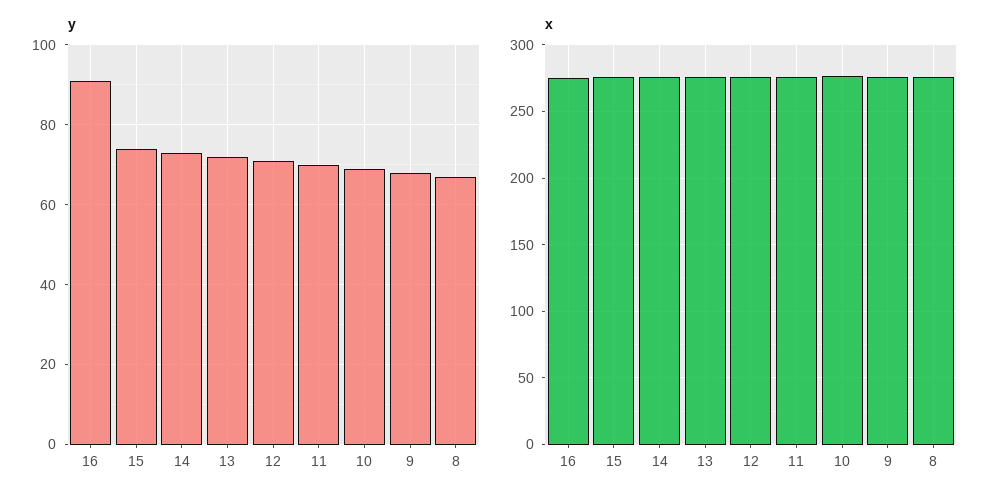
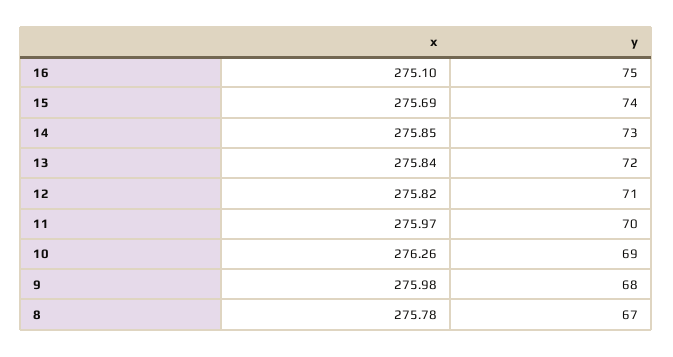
  {
    "y": {
-     "16": 90,
+     "16": 75,
      "15": 74,
      "14": 73,
      "13": 72,
      "12": 71,
      "11": 70,
      "10": 69,
      "9": 68,
      "8": 67
    },
    "x": {
      "16": 275.1,
      "15": 275.69,
      "14": 275.85,
      "13": 275.84,
      "12": 275.82,
      "11": 275.97,
      "10": 276.26,
      "9": 275.98,
      "8": 275.78
    }
  }

